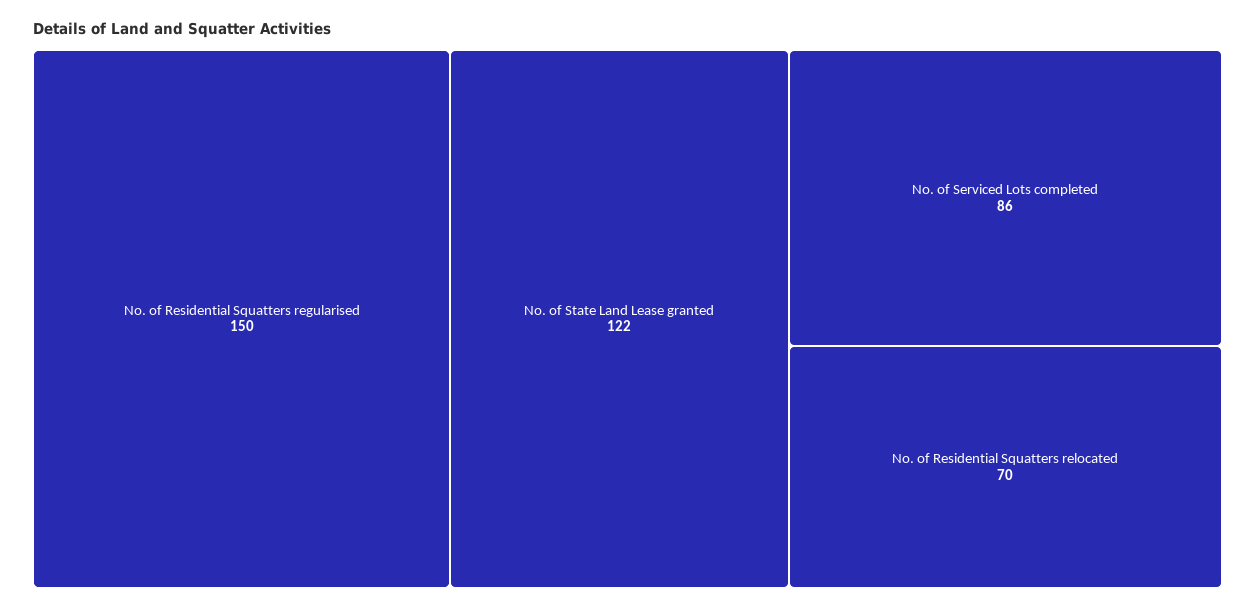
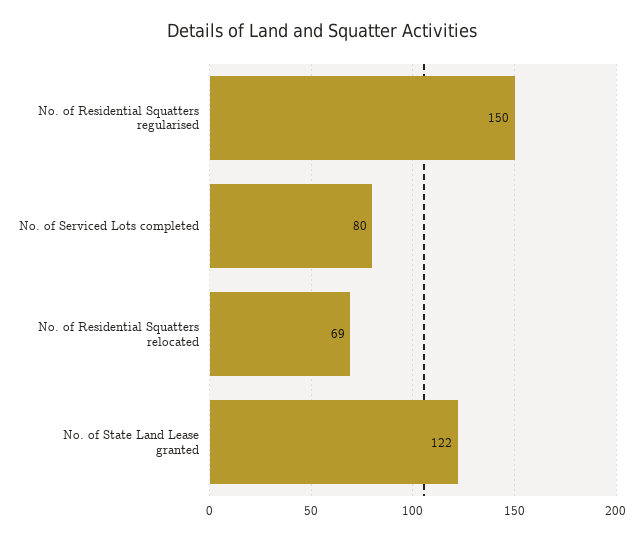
  {
    "No. of Residential Squatters regularised": 150,
    "No. of State Land Lease granted": 122,
-   "No. of Serviced Lots completed": 86,
+   "No. of Serviced Lots completed": 80,
-   "No. of Residential Squatters relocated": 70
+   "No. of Residential Squatters relocated": 69
  }

